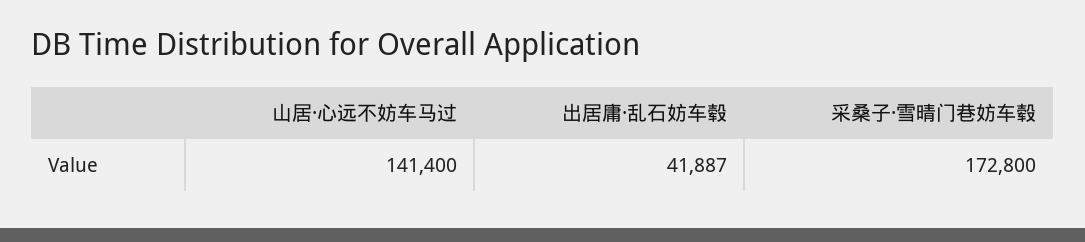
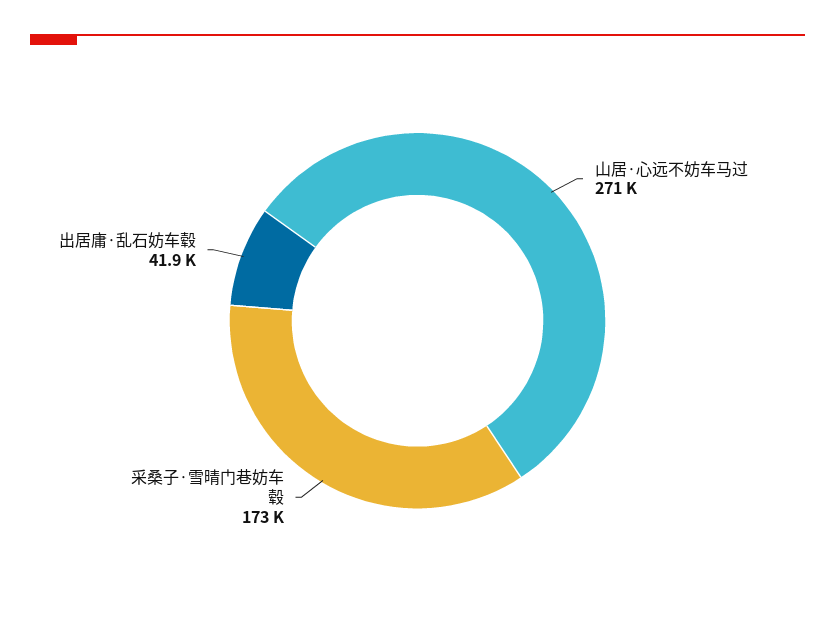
  {
-   "山居·心远不妨车马过": 141400,
+   "山居·心远不妨车马过": 271000,
    "出居庸·乱石妨车毂": 41887,
    "采桑子·雪晴门巷妨车毂": 172800
  }

